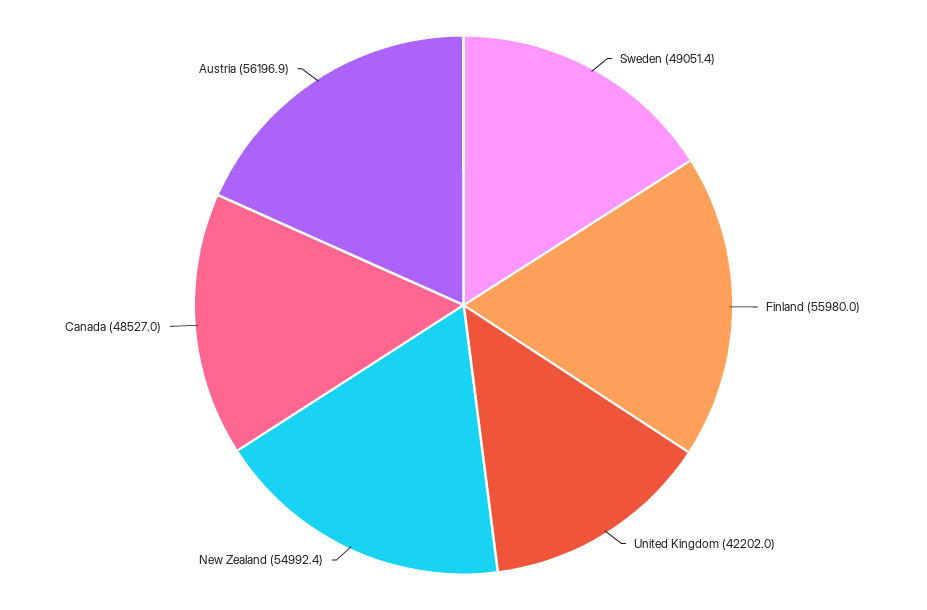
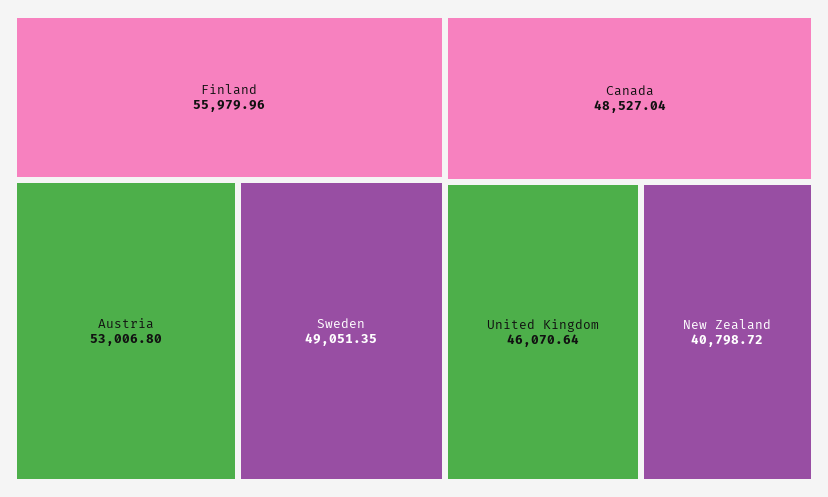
  {
    "Sweden": 49051.35,
    "Finland": 55979.96,
-   "United Kingdom": 42202,
+   "United Kingdom": 46070.64,
-   "New Zealand": 54992.4,
+   "New Zealand": 40798.72,
    "Canada": 48527.04,
-   "Austria": 56196.9
+   "Austria": 53006.8
  }

